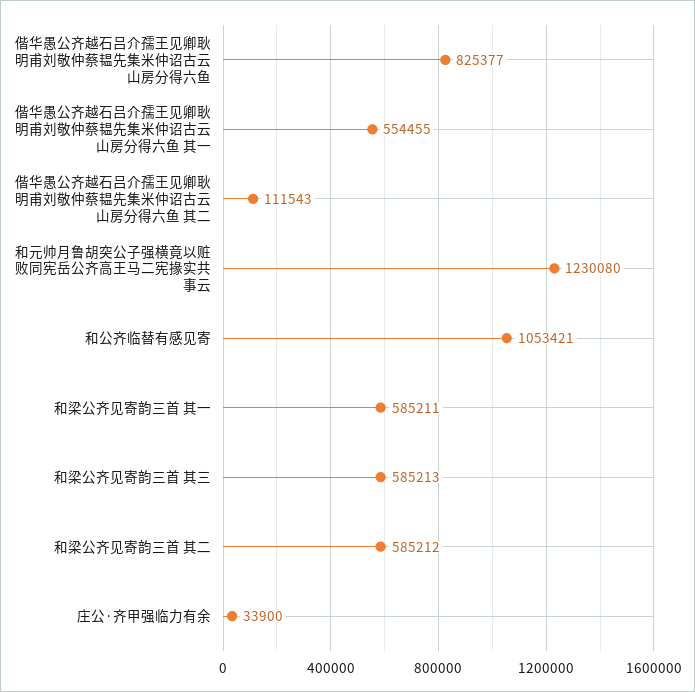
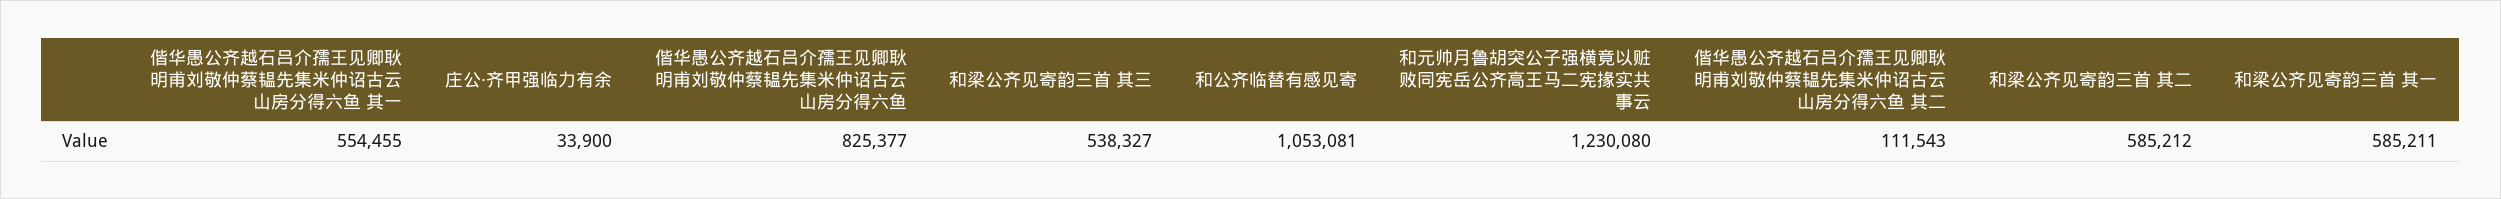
  {
    "偕华愚公齐越石吕介孺王见卿耿明甫刘敬仲蔡韫先集米仲诏古云山房分得六鱼": 825377,
    "偕华愚公齐越石吕介孺王见卿耿明甫刘敬仲蔡韫先集米仲诏古云山房分得六鱼 其一": 554455,
    "偕华愚公齐越石吕介孺王见卿耿明甫刘敬仲蔡韫先集米仲诏古云山房分得六鱼 其二": 111543,
    "和元帅月鲁胡突公子强横竟以赃败同宪岳公齐高王马二宪掾实共事云": 1230080,
-   "和公齐临替有感见寄": 1053421,
+   "和公齐临替有感见寄": 1053081,
    "和梁公齐见寄韵三首 其一": 585211,
-   "和梁公齐见寄韵三首 其三": 585213,
+   "和梁公齐见寄韵三首 其三": 538327,
    "和梁公齐见寄韵三首 其二": 585212,
    "庄公·齐甲强临力有余": 33900
  }

